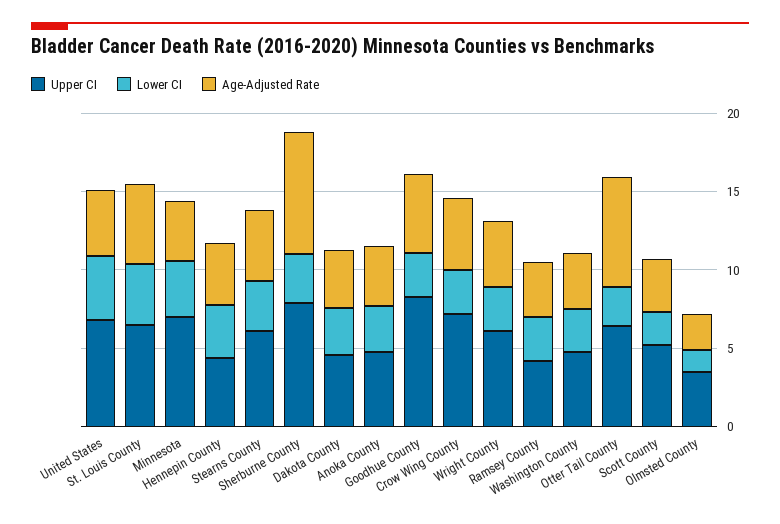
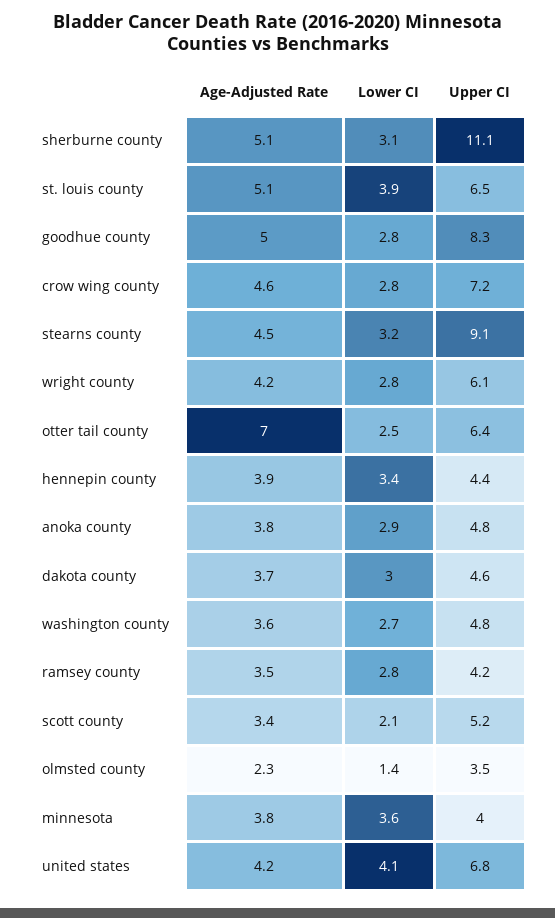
  {
    "Upper CI": {
      "United States": 6.8,
      "St. Louis County": 6.5,
-     "Minnesota": 7,
+     "Minnesota": 4,
      "Hennepin County": 4.4,
-     "Stearns County": 6,
+     "Stearns County": 9.1,
-     "Sherburne County": 8,
+     "Sherburne County": 11.1,
      "Dakota County": 4.6,
      "Anoka County": 4.8,
      "Goodhue County": 8.3,
      "Crow Wing County": 7.2,
      "Wright County": 6.1,
      "Ramsey County": 4.2,
      "Washington County": 4.8,
      "Otter Tail County": 6.4,
      "Scott County": 5.2,
      "Olmsted County": 3.5
    },
    "Lower CI": {
      "United States": 4.1,
      "St. Louis County": 3.9,
      "Minnesota": 3.6,
      "Hennepin County": 3.4,
      "Stearns County": 3.2,
      "Sherburne County": 3.1,
      "Dakota County": 3,
      "Anoka County": 2.9,
      "Goodhue County": 2.8,
      "Crow Wing County": 2.8,
      "Wright County": 2.8,
      "Ramsey County": 2.8,
      "Washington County": 2.7,
      "Otter Tail County": 2.5,
      "Scott County": 2.1,
      "Olmsted County": 1.4
    },
    "Age-Adjusted Rate": {
      "United States": 4.2,
      "St. Louis County": 5.1,
      "Minnesota": 3.8,
      "Hennepin County": 3.9,
      "Stearns County": 4.5,
-     "Sherburne County": 8,
+     "Sherburne County": 5.1,
      "Dakota County": 3.7,
      "Anoka County": 3.8,
      "Goodhue County": 5,
      "Crow Wing County": 4.6,
      "Wright County": 4.2,
      "Ramsey County": 3.5,
      "Washington County": 3.6,
      "Otter Tail County": 7,
      "Scott County": 3.4,
      "Olmsted County": 2.3
    }
  }

